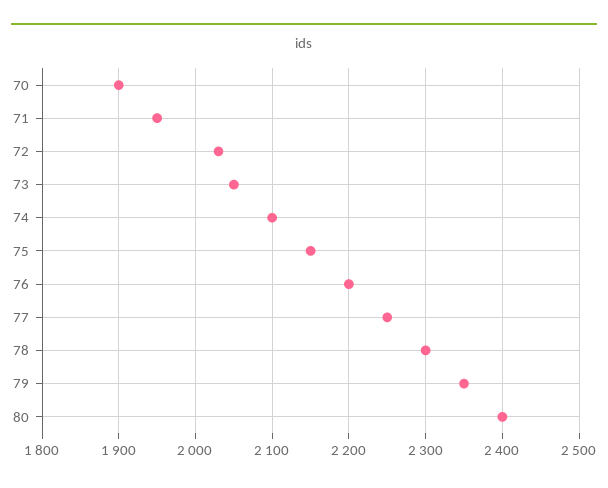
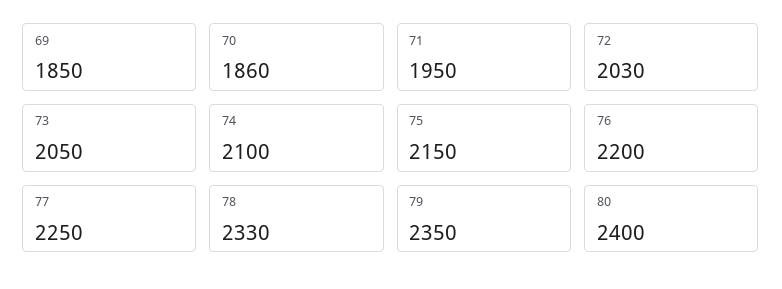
  {
-   "70": 1900,
+   "70": 1860,
    "71": 1950,
    "72": 2030,
    "73": 2050,
    "74": 2100,
    "75": 2150,
    "76": 2200,
    "77": 2250,
-   "78": 2300,
+   "78": 2330,
    "79": 2350,
-   "80": 2400
+   "80": 2400,
+   "69": 1850
  }

